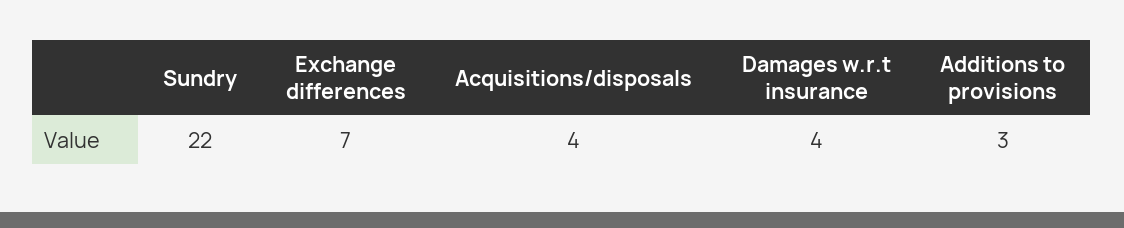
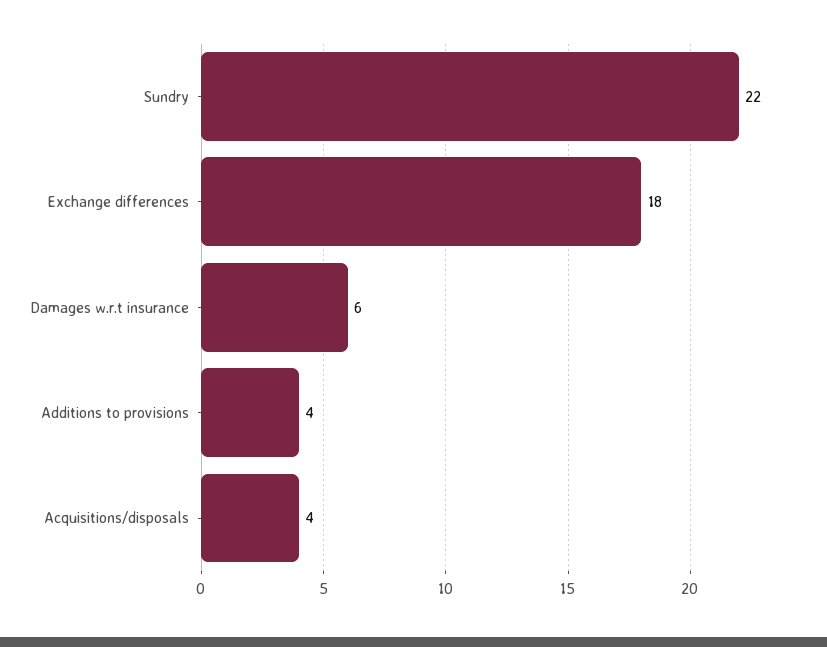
  {
    "Sundry": 22,
-   "Exchange differences": 7,
+   "Exchange differences": 18,
    "Acquisitions/disposals": 4,
-   "Damages w.r.t insurance": 4,
+   "Damages w.r.t insurance": 6,
-   "Additions to provisions": 3
+   "Additions to provisions": 4
  }

